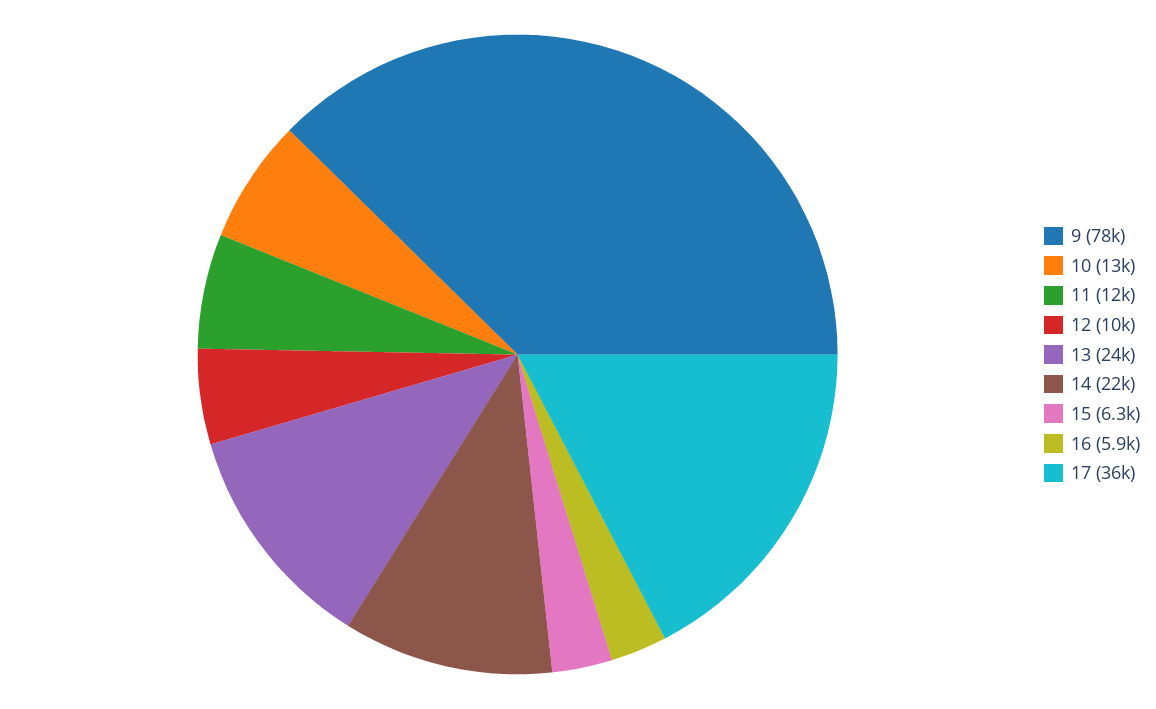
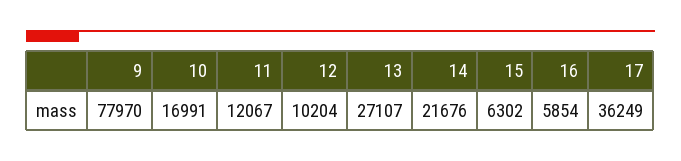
  {
    "9": 77970,
-   "10": 13000,
+   "10": 16991,
    "11": 12067,
    "12": 10204,
-   "13": 24000,
+   "13": 27107,
    "14": 21676,
    "15": 6302,
    "16": 5854,
    "17": 36249
  }

